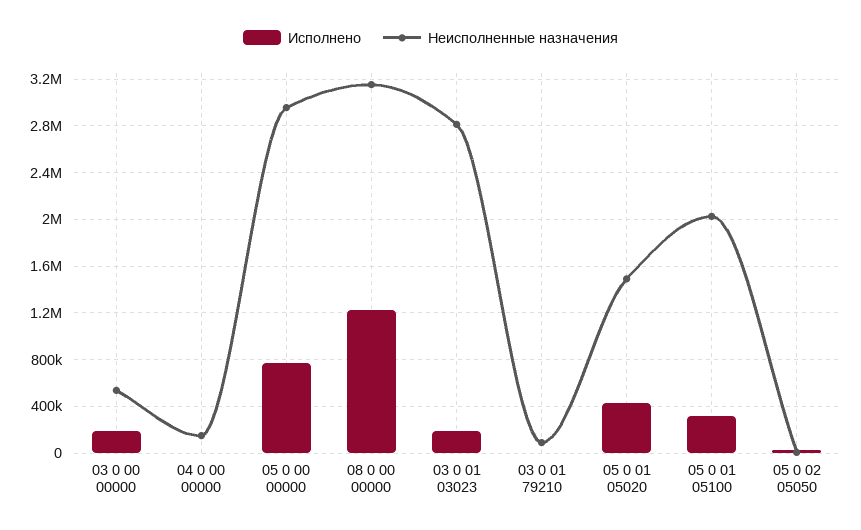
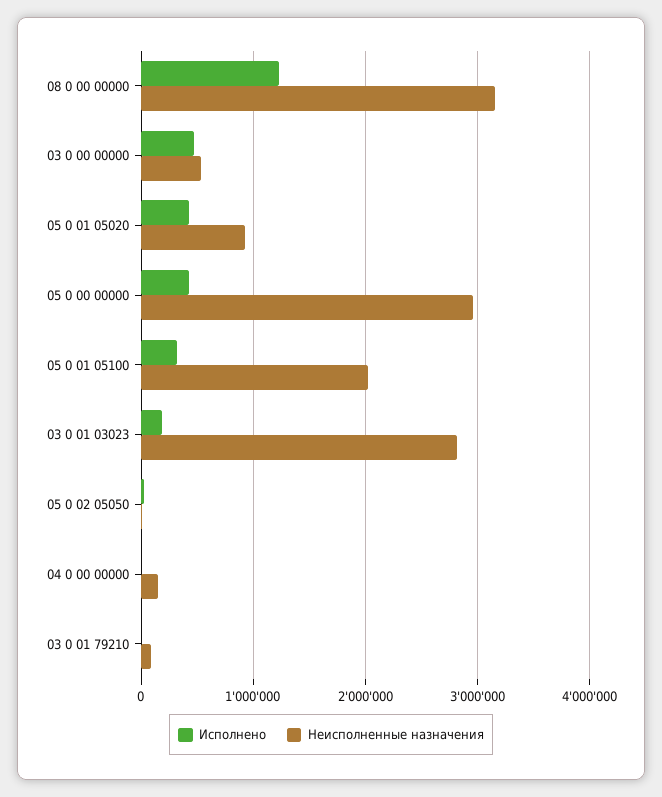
  {
    "Исполнено": {
-     "03 0 00 00000": 200000,
+     "03 0 00 00000": 500000,
      "04 0 00 00000": 0,
-     "05 0 00 00000": 800000,
+     "05 0 00 00000": 400000,
      "08 0 00 00000": 1200000,
      "03 0 01 03023": 200000,
      "03 0 01 79210": 0,
      "05 0 01 05020": 400000,
      "05 0 01 05100": 300000,
      "05 0 02 05050": 0
    },
    "Неисполненные назначения": {
      "03 0 00 00000": 500000,
      "04 0 00 00000": 200000,
      "05 0 00 00000": 3000000,
      "08 0 00 00000": 3200000,
      "03 0 01 03023": 2800000,
      "03 0 01 79210": 100000,
-     "05 0 01 05020": 1500000,
+     "05 0 01 05020": 900000,
      "05 0 01 05100": 2000000,
      "05 0 02 05050": 0
    }
  }

